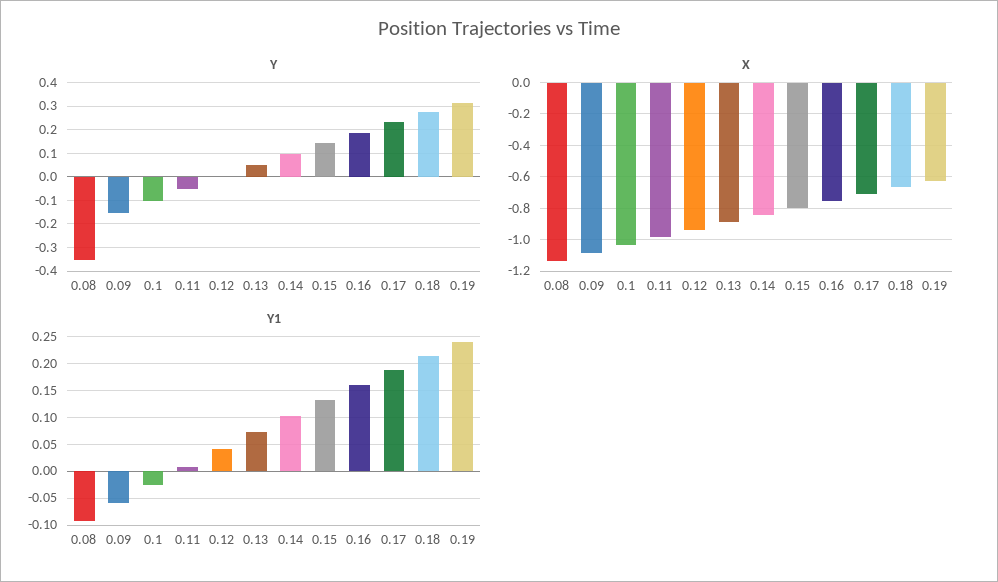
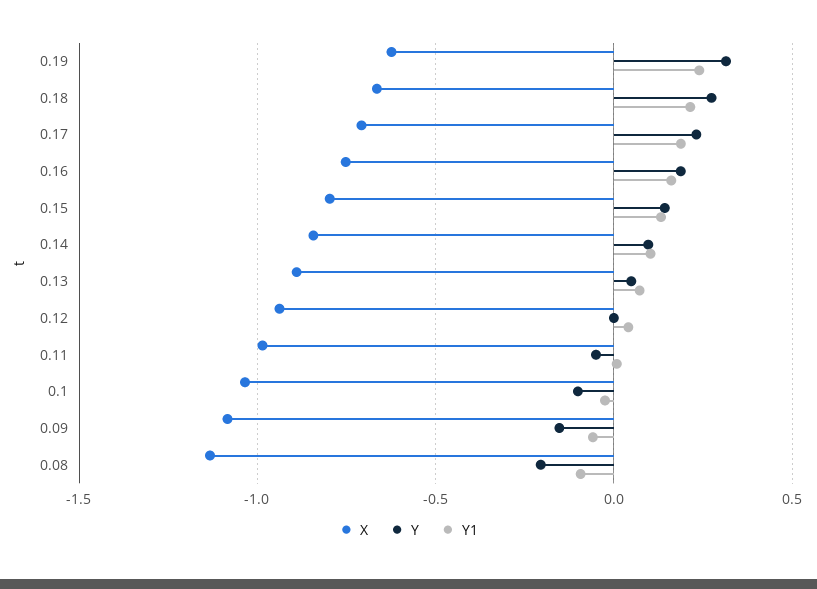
  {
    "Y": {
-     "0.08": -0.35,
+     "0.08": -0.2,
      "0.09": -0.15,
      "0.1": -0.1,
      "0.11": -0.05,
      "0.12": 0,
      "0.13": 0.05,
      "0.14": 0.1,
      "0.15": 0.15,
      "0.16": 0.2,
      "0.17": 0.25,
      "0.18": 0.25,
      "0.19": 0.3
    },
    "X": {
      "0.08": -1.15,
      "0.09": -1.1,
      "0.1": -1.05,
      "0.11": -1,
      "0.12": -0.95,
      "0.13": -0.9,
      "0.14": -0.85,
      "0.15": -0.8,
      "0.16": -0.75,
      "0.17": -0.7,
      "0.18": -0.65,
      "0.19": -0.6
    },
    "Y1": {
      "0.08": -0.1,
      "0.09": -0.05,
      "0.1": -0.025,
      "0.11": 0,
      "0.12": 0.05,
      "0.13": 0.075,
      "0.14": 0.1,
      "0.15": 0.125,
      "0.16": 0.15,
      "0.17": 0.2,
      "0.18": 0.225,
      "0.19": 0.25
    }
  }

